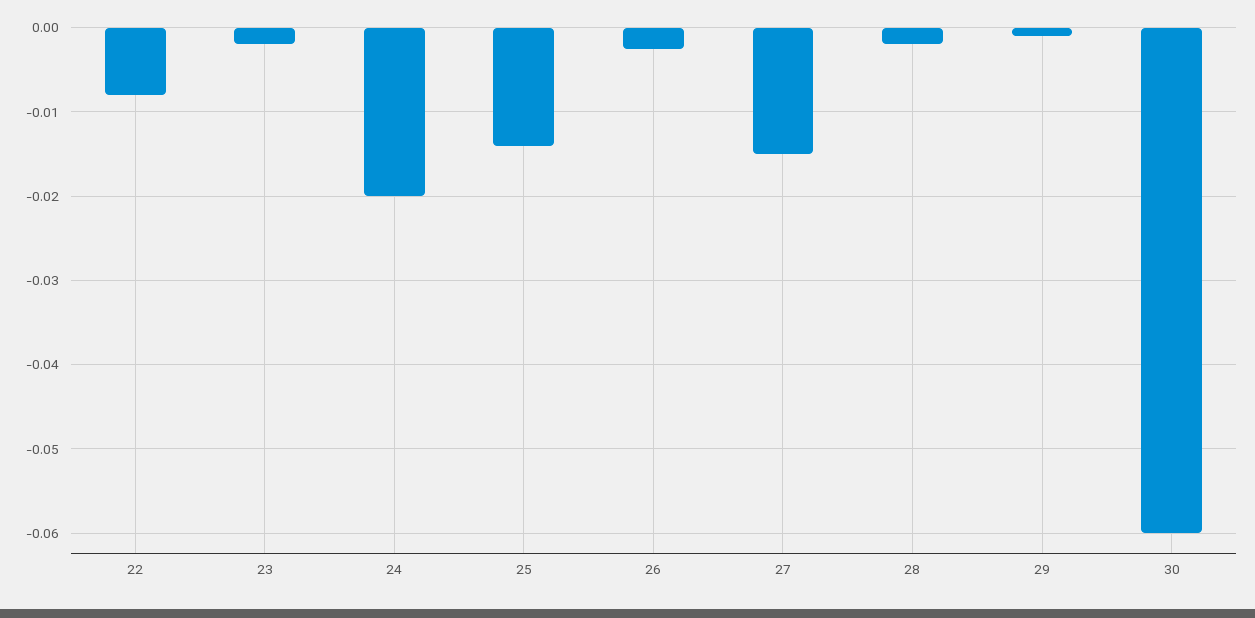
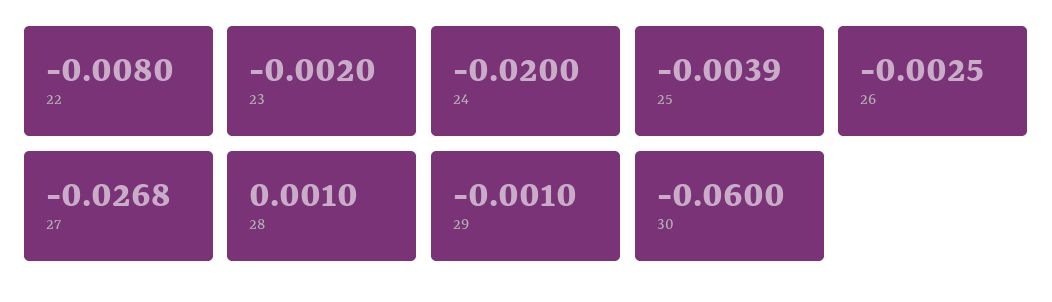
  {
    "22": -0.008,
    "23": -0.002,
    "24": -0.02,
-   "25": -0.014,
+   "25": -0.0039,
    "26": -0.0025,
-   "27": -0.015,
+   "27": -0.0268,
-   "28": -0.002,
+   "28": 0.001,
    "29": -0.001,
    "30": -0.06
  }

